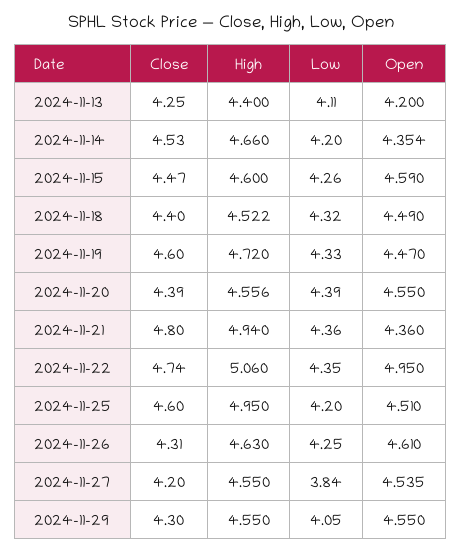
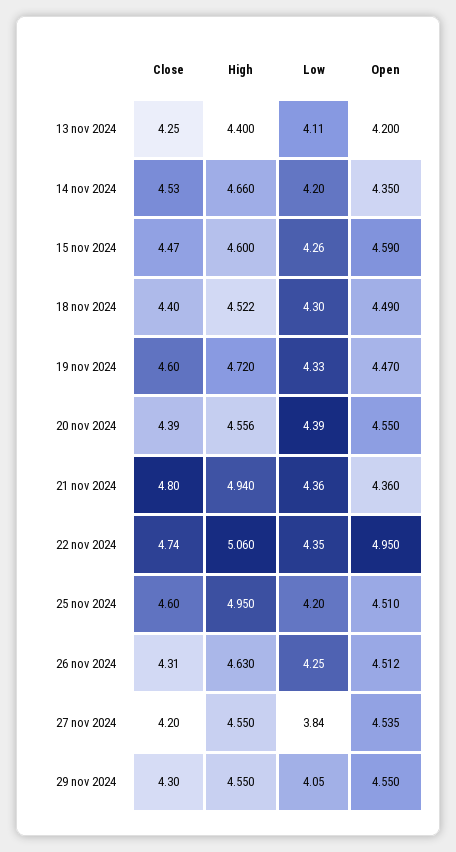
  {
    "Close": {
      "2024-11-13": 4.25,
      "2024-11-14": 4.53,
      "2024-11-15": 4.47,
      "2024-11-18": 4.4,
      "2024-11-19": 4.6,
      "2024-11-20": 4.39,
      "2024-11-21": 4.8,
      "2024-11-22": 4.74,
      "2024-11-25": 4.6,
      "2024-11-26": 4.31,
      "2024-11-27": 4.2,
      "2024-11-29": 4.3
    },
    "High": {
      "2024-11-13": 4.4,
      "2024-11-14": 4.66,
      "2024-11-15": 4.6,
      "2024-11-18": 4.522,
      "2024-11-19": 4.72,
      "2024-11-20": 4.556,
      "2024-11-21": 4.94,
      "2024-11-22": 5.06,
      "2024-11-25": 4.95,
      "2024-11-26": 4.63,
      "2024-11-27": 4.55,
      "2024-11-29": 4.55
    },
    "Low": {
      "2024-11-13": 4.11,
      "2024-11-14": 4.2,
      "2024-11-15": 4.26,
-     "2024-11-18": 4.32,
+     "2024-11-18": 4.3,
      "2024-11-19": 4.33,
      "2024-11-20": 4.39,
      "2024-11-21": 4.36,
      "2024-11-22": 4.35,
      "2024-11-25": 4.2,
      "2024-11-26": 4.25,
      "2024-11-27": 3.84,
      "2024-11-29": 4.05
    },
    "Open": {
      "2024-11-13": 4.2,
-     "2024-11-14": 4.354,
+     "2024-11-14": 4.35,
      "2024-11-15": 4.59,
      "2024-11-18": 4.49,
      "2024-11-19": 4.47,
      "2024-11-20": 4.55,
      "2024-11-21": 4.36,
      "2024-11-22": 4.95,
      "2024-11-25": 4.51,
-     "2024-11-26": 4.61,
+     "2024-11-26": 4.512,
      "2024-11-27": 4.535,
      "2024-11-29": 4.55
    }
  }

